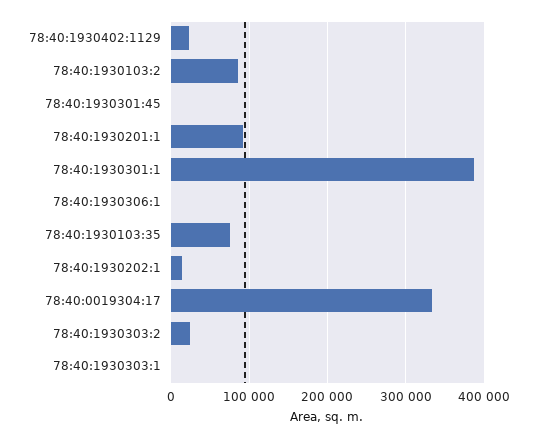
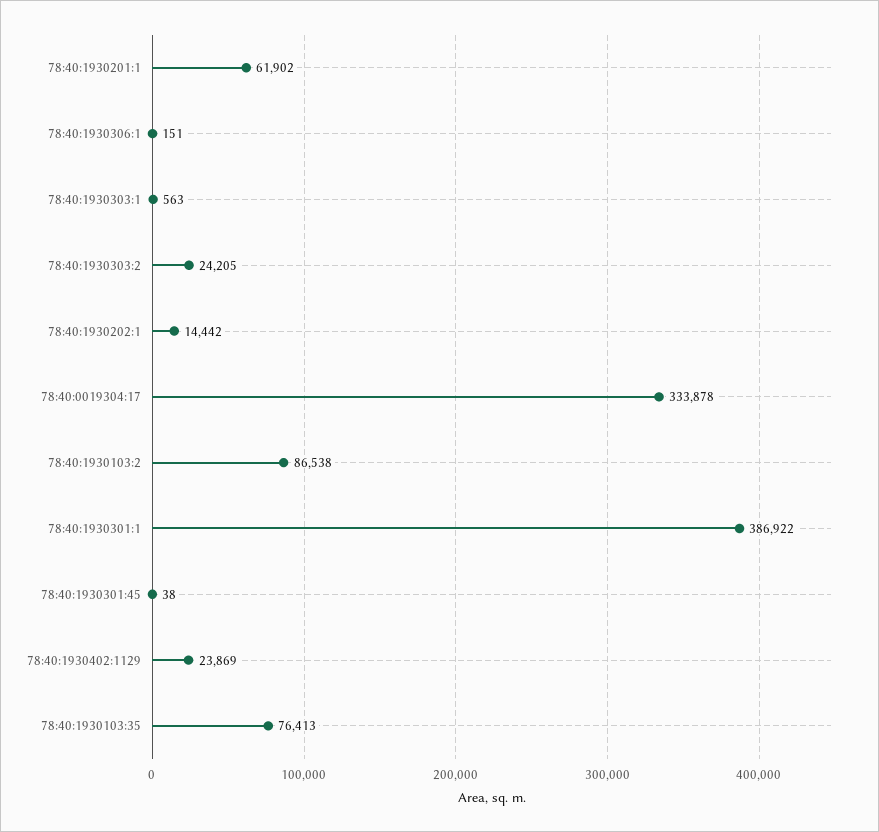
  {
    "78:40:1930402:1129": 23869,
    "78:40:1930103:2": 86538,
    "78:40:1930301:45": 38,
-   "78:40:1930201:1": 90000,
+   "78:40:1930201:1": 61902,
    "78:40:1930301:1": 386922,
    "78:40:1930306:1": 151,
    "78:40:1930103:35": 76413,
    "78:40:1930202:1": 14442,
    "78:40:0019304:17": 333878,
    "78:40:1930303:2": 24205,
    "78:40:1930303:1": 563
  }

